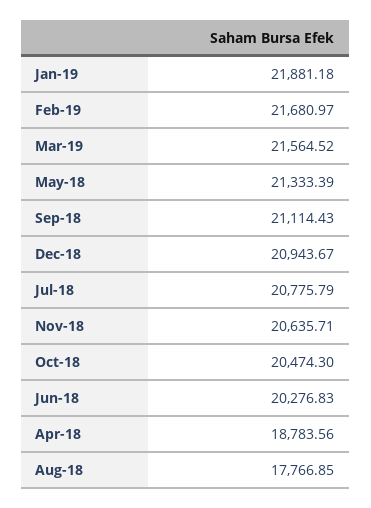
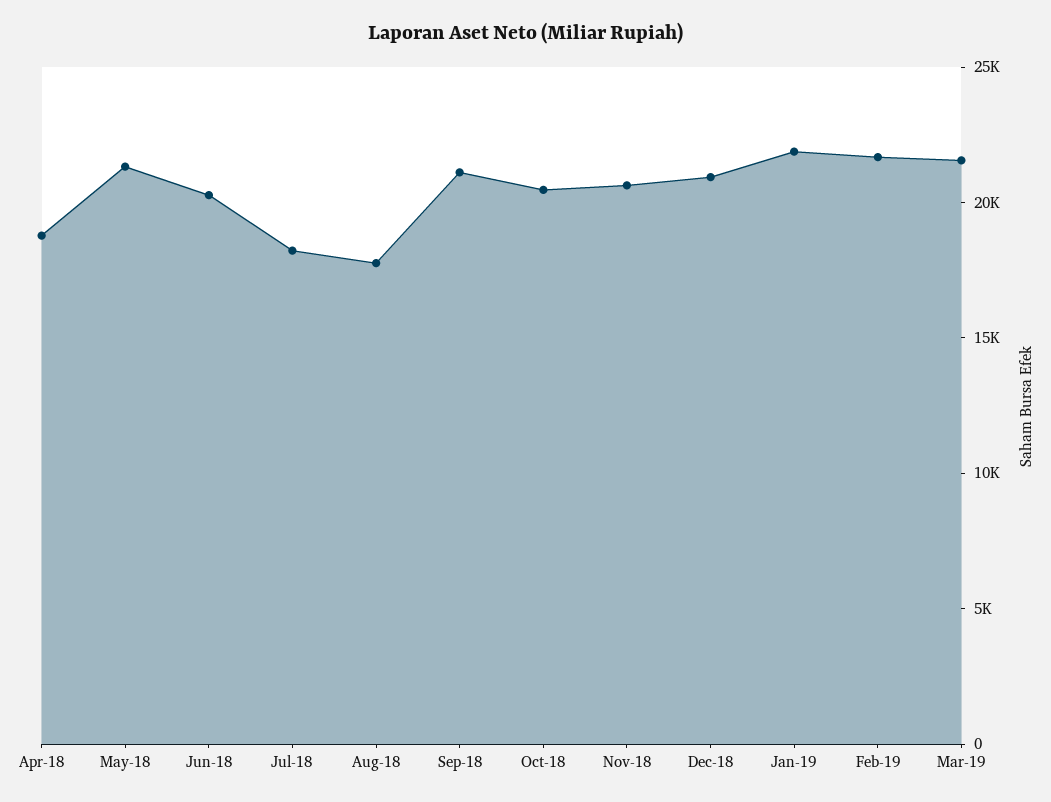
  {
    "Jan-19": 21881.18,
    "Feb-19": 21680.97,
    "Mar-19": 21564.52,
    "May-18": 21333.39,
    "Sep-18": 21114.43,
    "Dec-18": 20943.67,
-   "Jul-18": 20775.79,
+   "Jul-18": 18000,
    "Nov-18": 20635.71,
    "Oct-18": 20474.3,
    "Jun-18": 20276.83,
    "Apr-18": 18783.56,
    "Aug-18": 17766.85
  }

